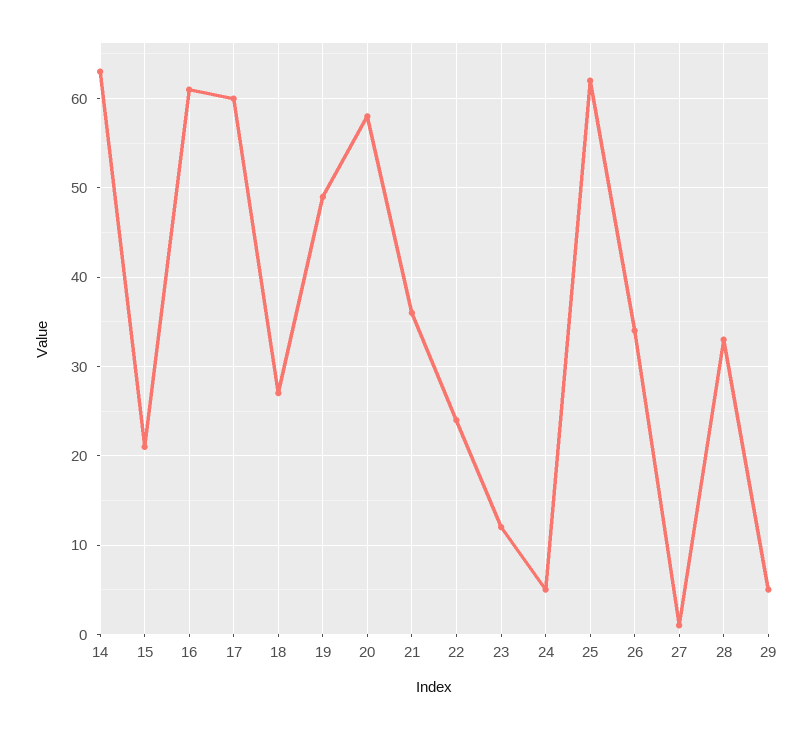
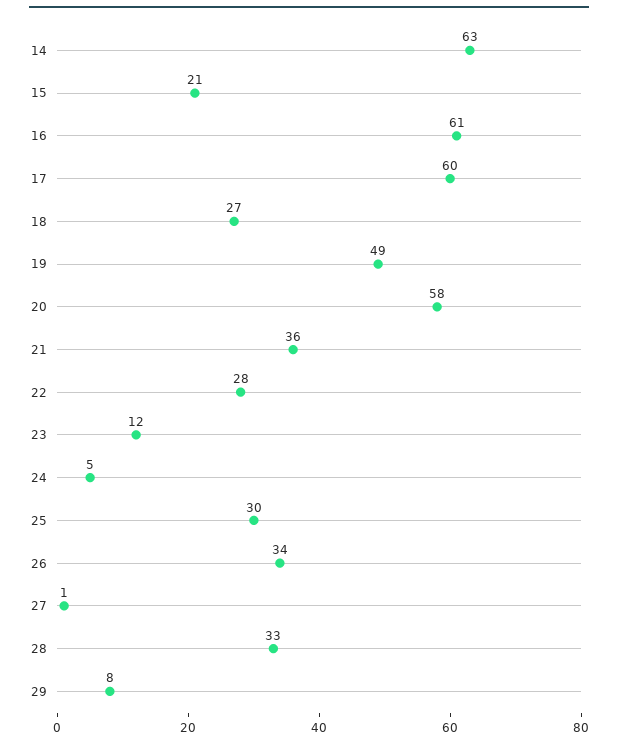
  {
    "14": 63,
    "15": 21,
    "16": 61,
    "17": 60,
    "18": 27,
    "19": 49,
    "20": 58,
    "21": 36,
-   "22": 24,
+   "22": 28,
    "23": 12,
    "24": 5,
-   "25": 62,
+   "25": 30,
    "26": 34,
    "27": 1,
    "28": 33,
-   "29": 5
+   "29": 8
  }

